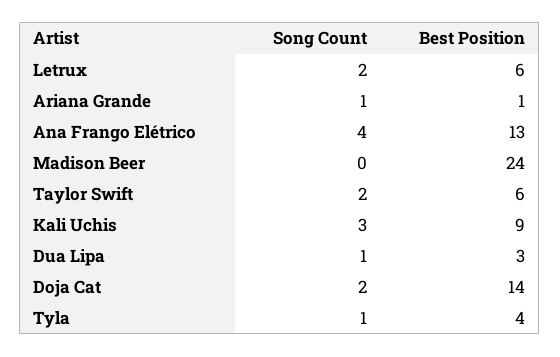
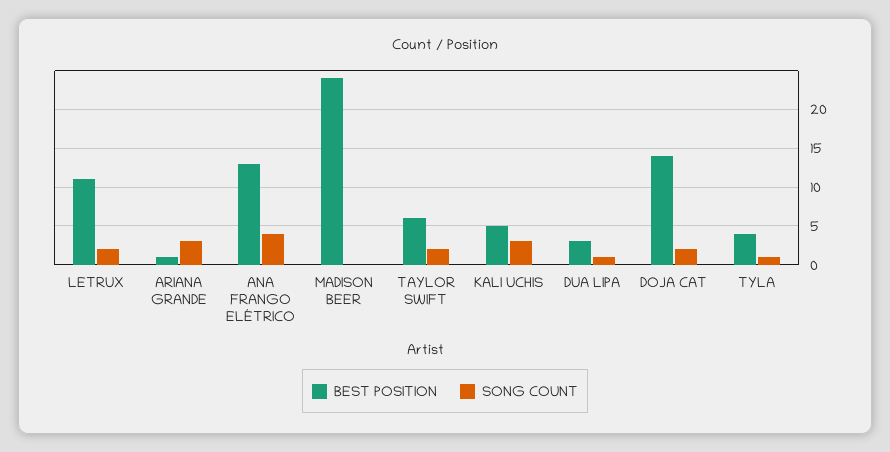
  {
    "Song Count": {
      "Letrux": 2,
-     "Ariana Grande": 1,
+     "Ariana Grande": 3,
      "Ana Frango Elétrico": 4,
      "Madison Beer": 0,
      "Taylor Swift": 2,
      "Kali Uchis": 3,
      "Dua Lipa": 1,
      "Doja Cat": 2,
      "Tyla": 1
    },
    "Best Position": {
-     "Letrux": 6,
+     "Letrux": 11,
      "Ariana Grande": 1,
      "Ana Frango Elétrico": 13,
      "Madison Beer": 24,
      "Taylor Swift": 6,
-     "Kali Uchis": 9,
+     "Kali Uchis": 5,
      "Dua Lipa": 3,
      "Doja Cat": 14,
      "Tyla": 4
    }
  }

